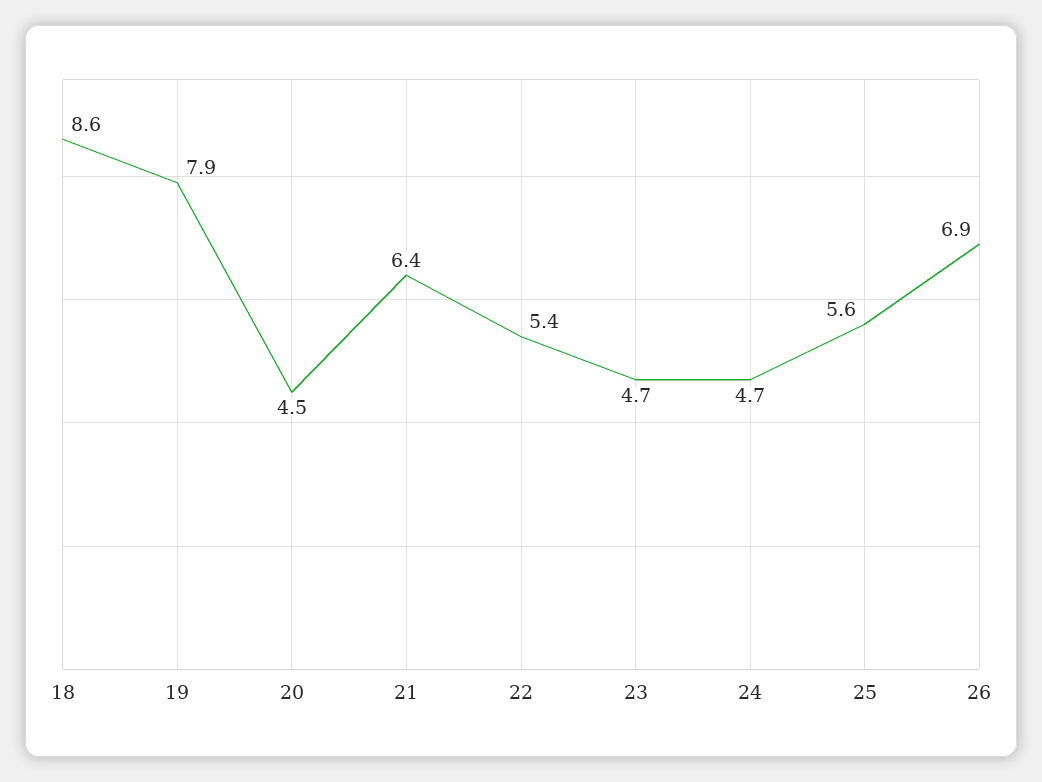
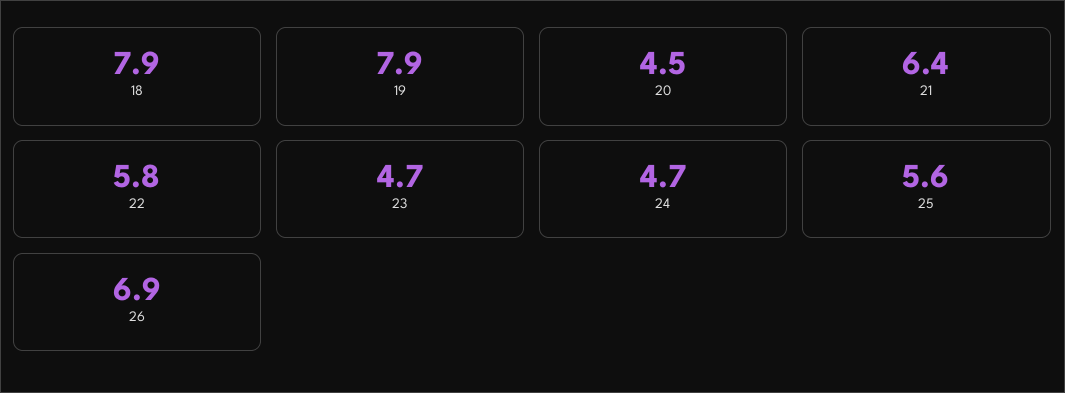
  {
-   "18": 8.6,
+   "18": 7.9,
    "19": 7.9,
    "20": 4.5,
    "21": 6.4,
-   "22": 5.4,
+   "22": 5.8,
    "23": 4.7,
    "24": 4.7,
    "25": 5.6,
    "26": 6.9
  }

